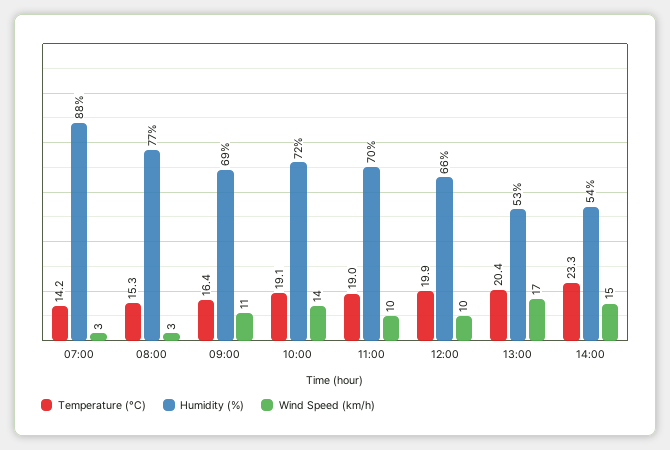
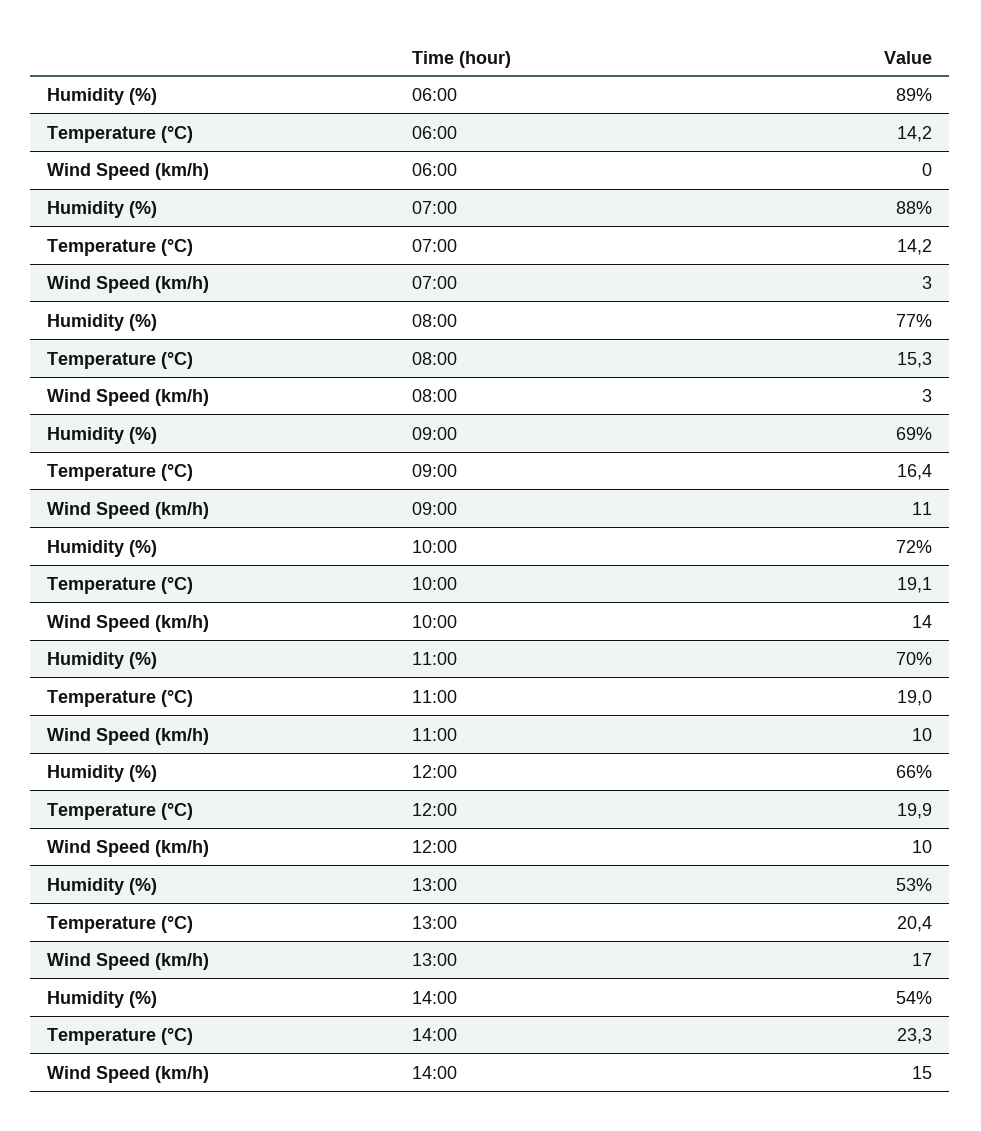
  {
    "Temperature (°C)": {
      "07:00": 14.2,
      "08:00": 15.3,
      "09:00": 16.4,
      "10:00": 19.1,
      "11:00": 19,
      "12:00": 19.9,
      "13:00": 20.4,
-     "14:00": 23.3
+     "14:00": 23.3,
+     "06:00": 14.2
    },
    "Humidity (%)": {
      "07:00": 88,
      "08:00": 77,
      "09:00": 69,
      "10:00": 72,
      "11:00": 70,
      "12:00": 66,
      "13:00": 53,
-     "14:00": 54
+     "14:00": 54,
+     "06:00": 89
    },
    "Wind Speed (km/h)": {
      "07:00": 3,
      "08:00": 3,
      "09:00": 11,
      "10:00": 14,
      "11:00": 10,
      "12:00": 10,
      "13:00": 17,
-     "14:00": 15
+     "14:00": 15,
+     "06:00": 0
    }
  }

